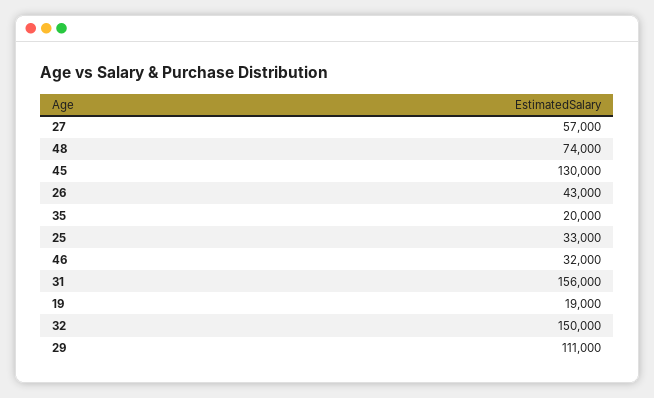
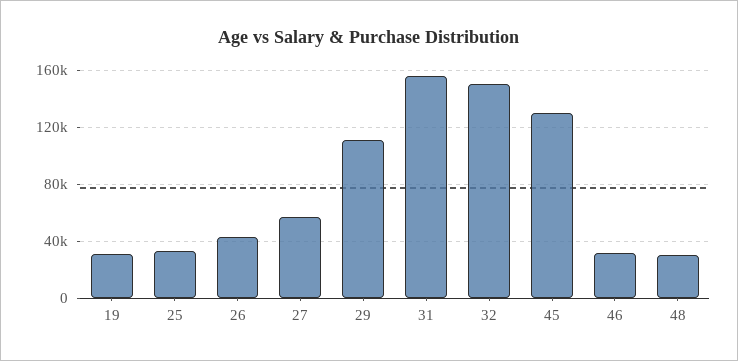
  {
    "27": 57000,
-   "48": 74000,
+   "48": 30000,
    "45": 130000,
    "26": 43000,
-   "35": 20000,
    "25": 33000,
    "46": 32000,
    "31": 156000,
-   "19": 19000,
+   "19": 30000,
    "32": 150000,
    "29": 111000
  }

